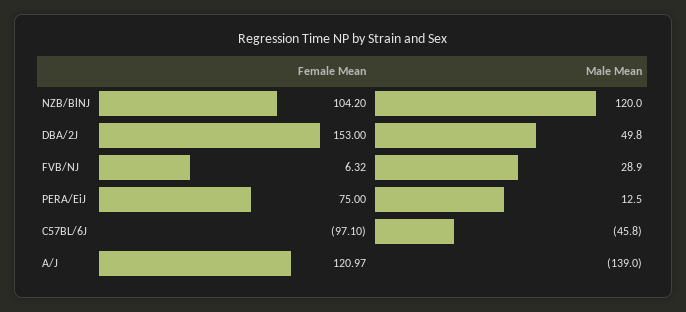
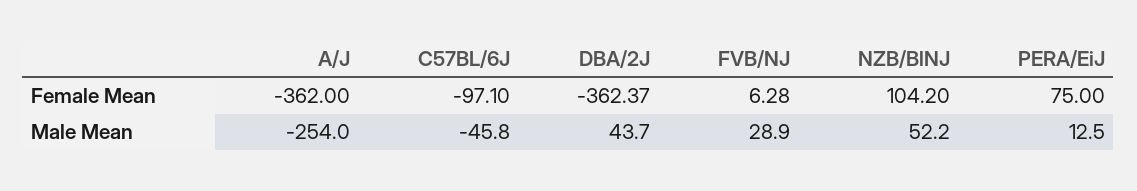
  {
    "Female Mean": {
      "NZB/BlNJ": 104.2,
-     "DBA/2J": 153,
+     "DBA/2J": -362.37,
-     "FVB/NJ": 6.32,
+     "FVB/NJ": 6.28,
      "PERA/EiJ": 75,
      "C57BL/6J": -97.1,
-     "A/J": 120.97
+     "A/J": -362
    },
    "Male Mean": {
-     "NZB/BlNJ": 120,
+     "NZB/BlNJ": 52.2,
-     "DBA/2J": 49.8,
+     "DBA/2J": 43.7,
      "FVB/NJ": 28.9,
      "PERA/EiJ": 12.5,
      "C57BL/6J": -45.8,
-     "A/J": -139
+     "A/J": -254
    }
  }

